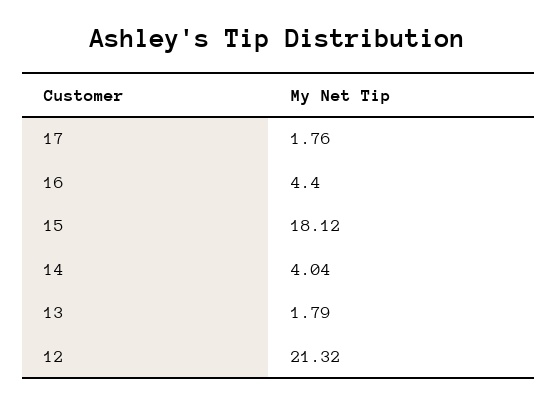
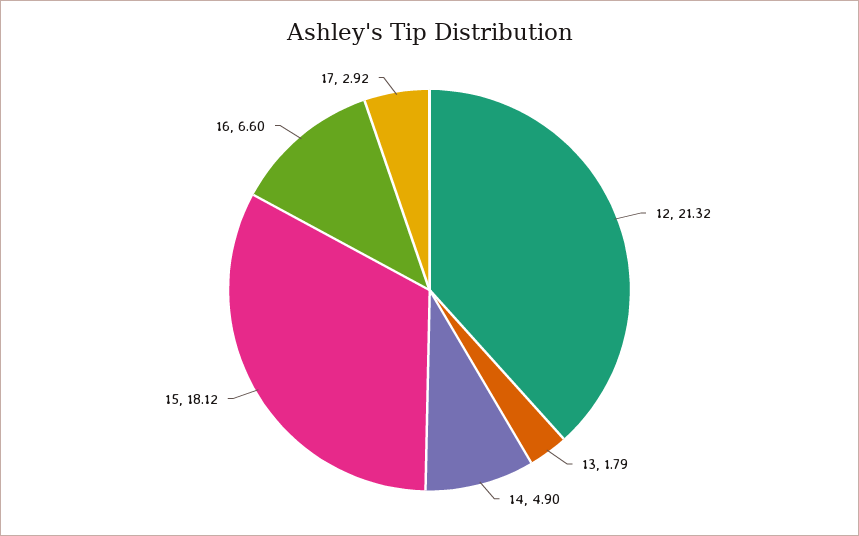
  {
-   "17": 1.76,
+   "17": 2.92,
-   "16": 4.4,
+   "16": 6.6,
    "15": 18.12,
-   "14": 4.04,
+   "14": 4.9,
    "13": 1.79,
    "12": 21.32
  }

